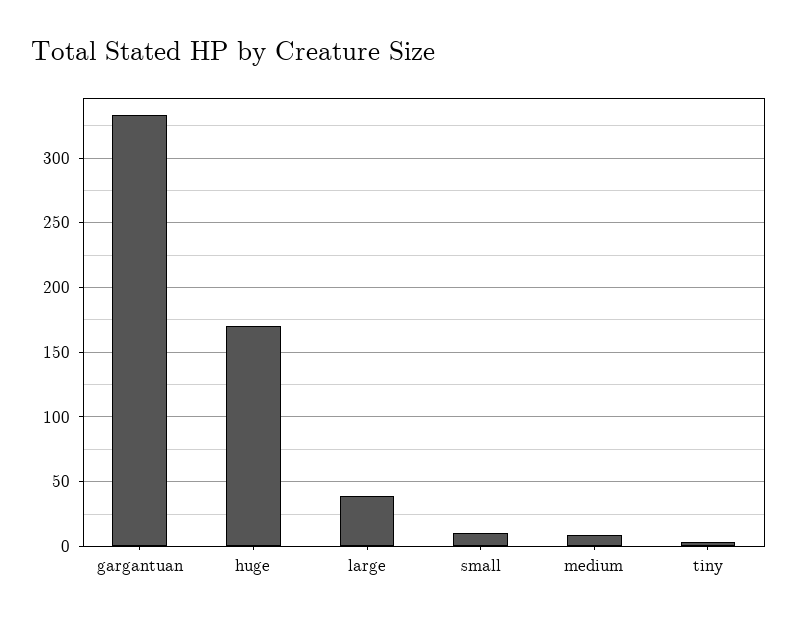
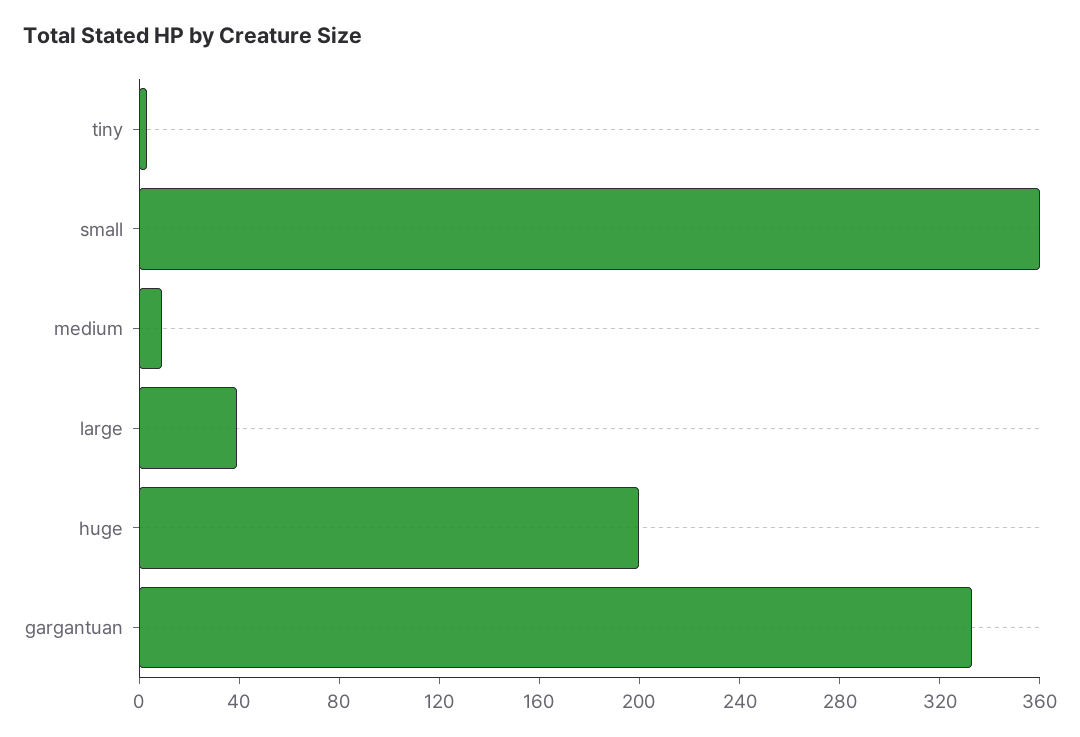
  {
    "gargantuan": 335,
-   "huge": 170,
+   "huge": 200,
    "large": 40,
-   "small": 10,
+   "small": 360,
    "medium": 10,
    "tiny": 5
  }

